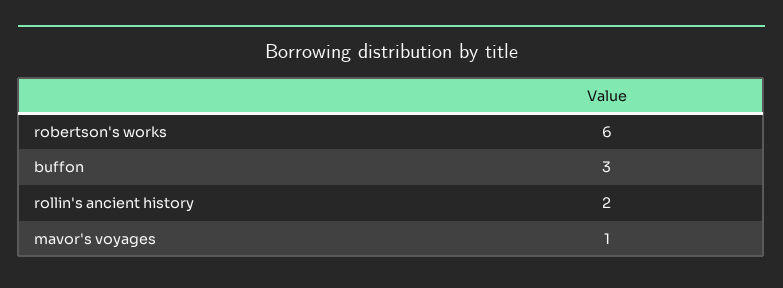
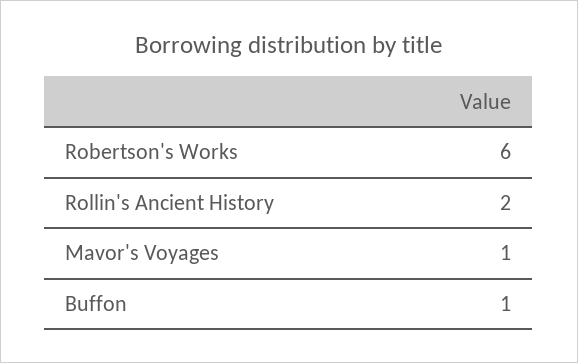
  {
    "robertson's works": 6,
-   "buffon": 3,
+   "buffon": 1,
    "rollin's ancient history": 2,
    "mavor's voyages": 1
  }

